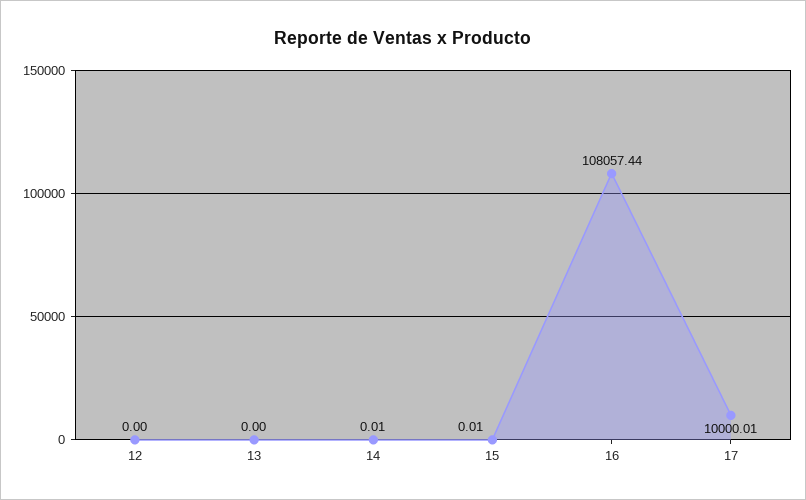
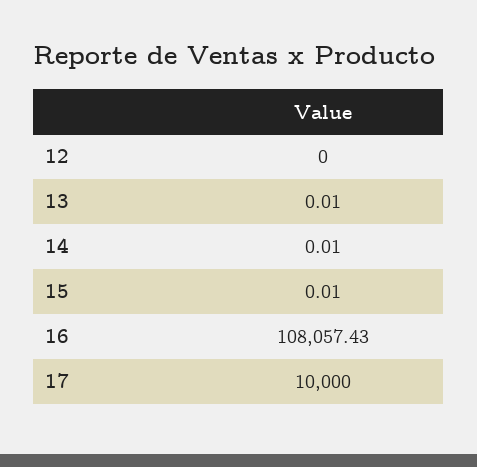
  {
    "12": 0,
-   "13": 0,
+   "13": 0.01,
    "14": 0.01,
    "15": 0.01,
-   "16": 108057.44,
+   "16": 108057.43,
-   "17": 10000.01
+   "17": 10000
  }

